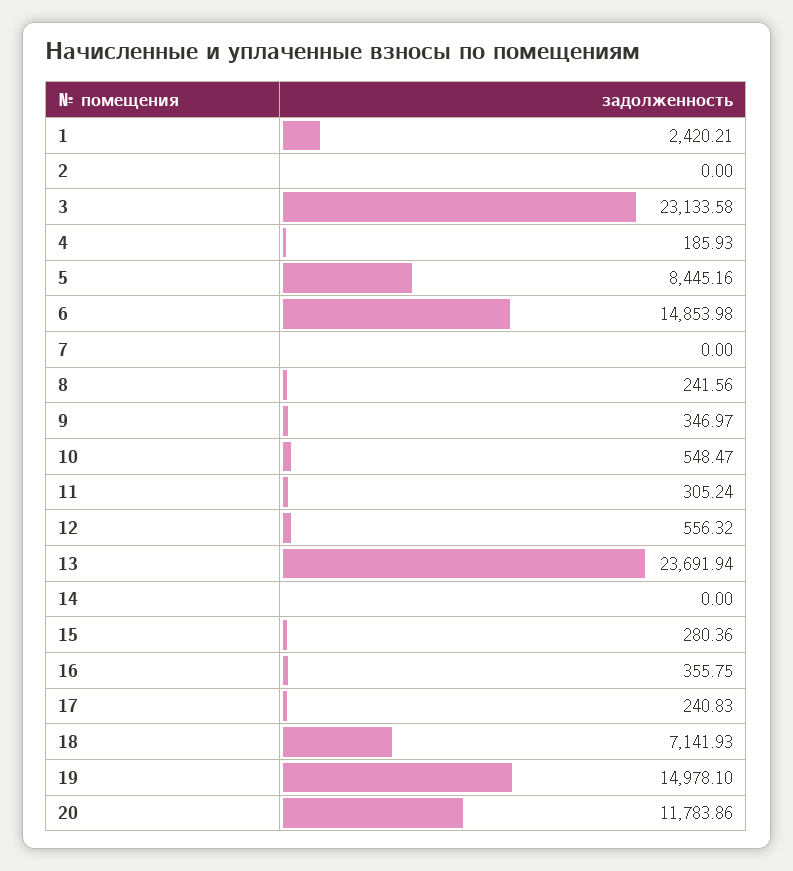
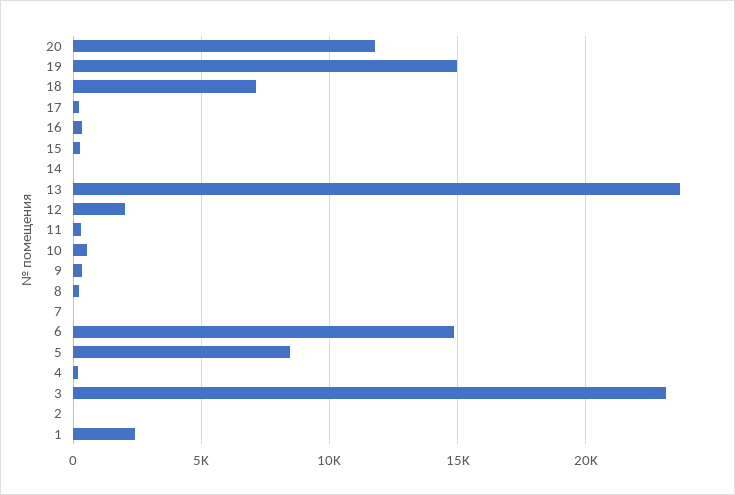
  {
    "1": 2420.21,
    "2": 0,
    "3": 23133.58,
    "4": 185.93,
    "5": 8445.16,
    "6": 14853.98,
    "7": 0,
    "8": 241.56,
    "9": 346.97,
    "10": 548.47,
    "11": 305.24,
-   "12": 556.32,
+   "12": 2000,
    "13": 23691.94,
    "14": 0,
    "15": 280.36,
    "16": 355.75,
    "17": 240.83,
    "18": 7141.93,
    "19": 14978.1,
    "20": 11783.86
  }

